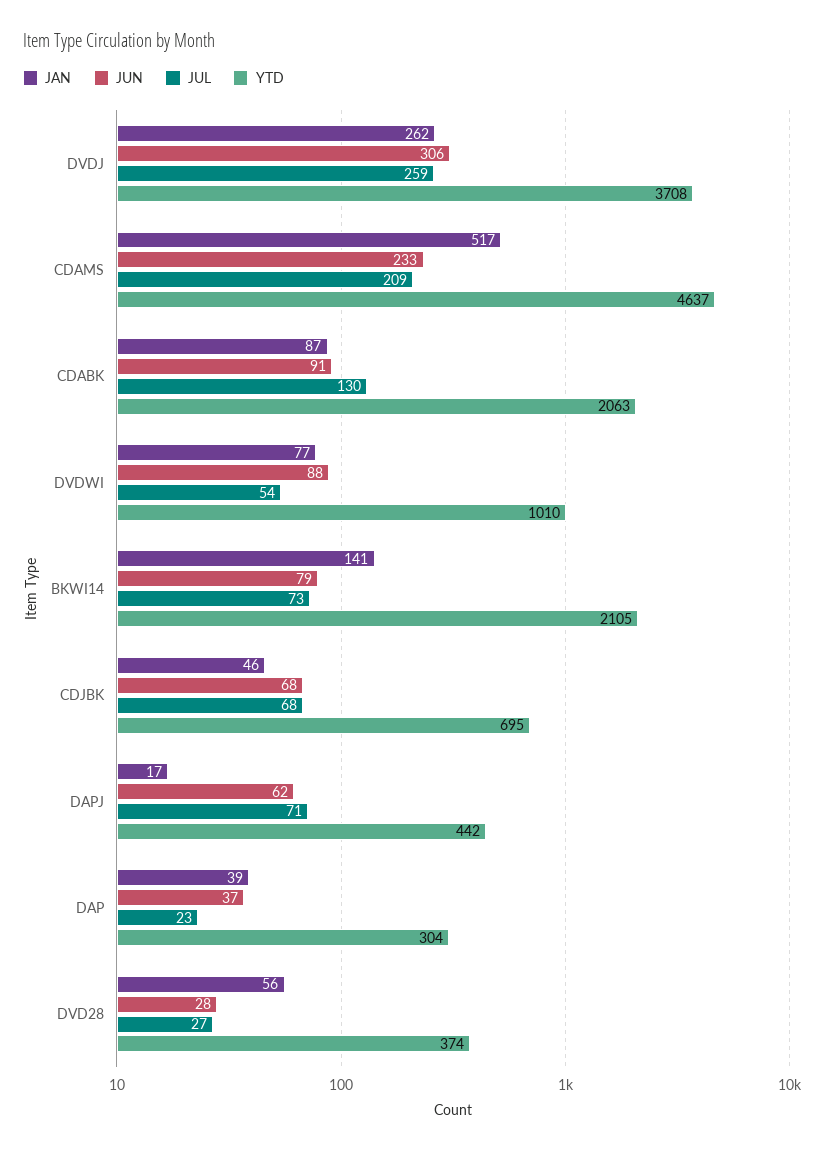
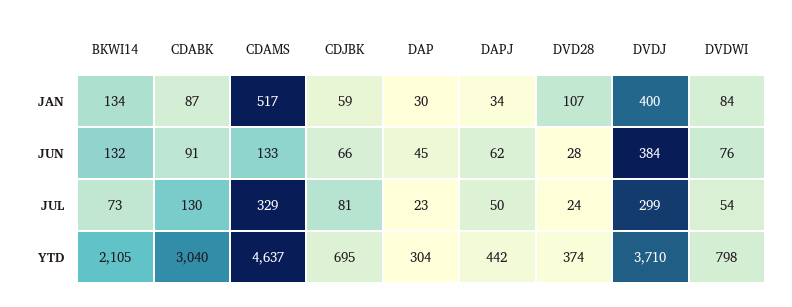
  {
    "JAN": {
-     "DVDJ": 262,
+     "DVDJ": 400,
      "CDAMS": 517,
      "CDABK": 87,
-     "DVDWI": 77,
+     "DVDWI": 84,
-     "BKWI14": 141,
+     "BKWI14": 134,
-     "CDJBK": 46,
+     "CDJBK": 59,
-     "DAPJ": 17,
+     "DAPJ": 34,
-     "DAP": 39,
+     "DAP": 30,
-     "DVD28": 56
+     "DVD28": 107
    },
    "JUN": {
-     "DVDJ": 306,
+     "DVDJ": 384,
-     "CDAMS": 233,
+     "CDAMS": 133,
      "CDABK": 91,
-     "DVDWI": 88,
+     "DVDWI": 76,
-     "BKWI14": 79,
+     "BKWI14": 132,
-     "CDJBK": 68,
+     "CDJBK": 66,
      "DAPJ": 62,
-     "DAP": 37,
+     "DAP": 45,
      "DVD28": 28
    },
    "JUL": {
-     "DVDJ": 259,
+     "DVDJ": 299,
-     "CDAMS": 209,
+     "CDAMS": 329,
      "CDABK": 130,
      "DVDWI": 54,
      "BKWI14": 73,
-     "CDJBK": 68,
+     "CDJBK": 81,
-     "DAPJ": 71,
+     "DAPJ": 50,
      "DAP": 23,
-     "DVD28": 27
+     "DVD28": 24
    },
    "YTD": {
-     "DVDJ": 3708,
+     "DVDJ": 3710,
      "CDAMS": 4637,
-     "CDABK": 2063,
+     "CDABK": 3040,
-     "DVDWI": 1010,
+     "DVDWI": 798,
      "BKWI14": 2105,
      "CDJBK": 695,
      "DAPJ": 442,
      "DAP": 304,
      "DVD28": 374
    }
  }

